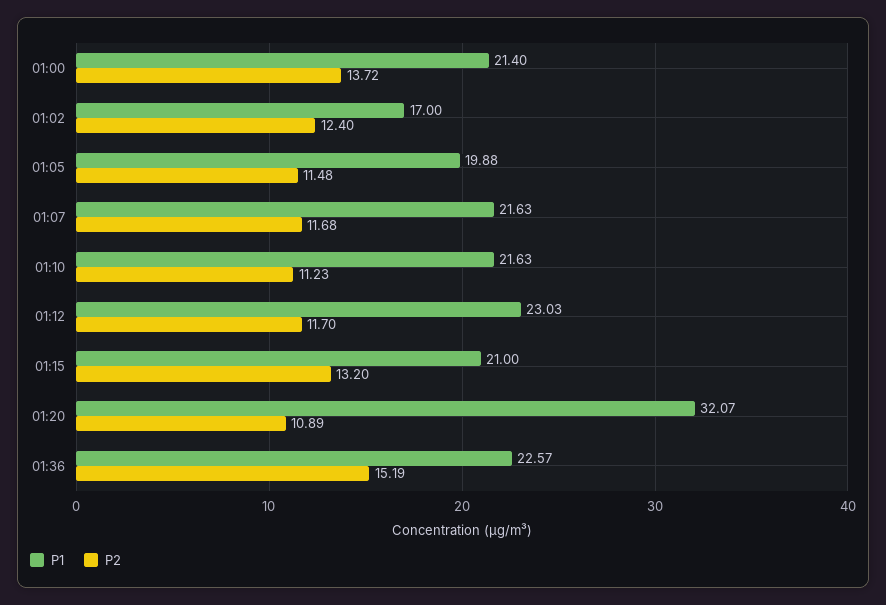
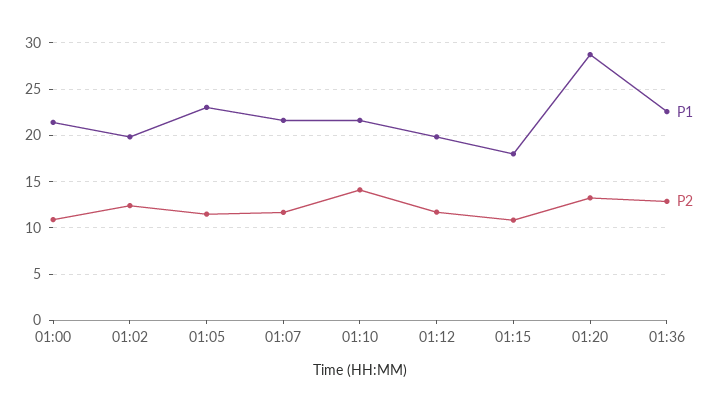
  {
    "P1": {
      "01:00": 21.4,
-     "01:02": 17,
+     "01:02": 20,
-     "01:05": 19.88,
+     "01:05": 23,
      "01:07": 21.63,
      "01:10": 21.63,
-     "01:12": 23.03,
+     "01:12": 20,
-     "01:15": 21,
+     "01:15": 18,
-     "01:20": 32.07,
+     "01:20": 29,
      "01:36": 22.57
    },
    "P2": {
-     "01:00": 13.72,
+     "01:00": 11,
      "01:02": 12.4,
      "01:05": 11.48,
      "01:07": 11.68,
-     "01:10": 11.23,
+     "01:10": 14,
      "01:12": 11.7,
-     "01:15": 13.2,
+     "01:15": 11,
-     "01:20": 10.89,
+     "01:20": 13,
-     "01:36": 15.19
+     "01:36": 13
    }
  }

